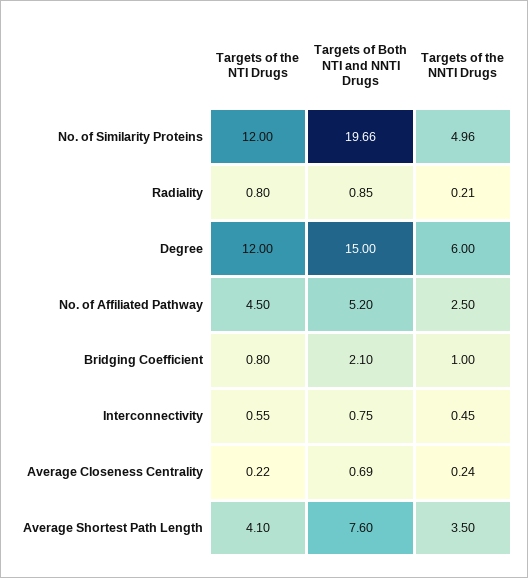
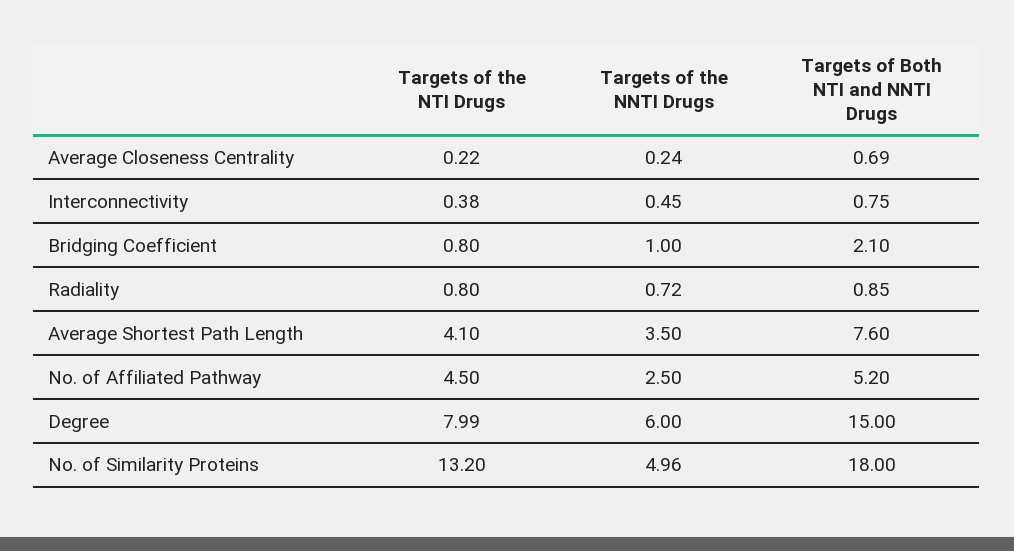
  {
    "Targets of the NTI Drugs": {
-     "No. of Similarity Proteins": 12,
+     "No. of Similarity Proteins": 13.2,
      "Radiality": 0.8,
-     "Degree": 12,
+     "Degree": 7.99,
      "No. of Affiliated Pathway": 4.5,
      "Bridging Coefficient": 0.8,
-     "Interconnectivity": 0.55,
+     "Interconnectivity": 0.38,
      "Average Closeness Centrality": 0.22,
      "Average Shortest Path Length": 4.1
    },
    "Targets of Both NTI and NNTI Drugs": {
-     "No. of Similarity Proteins": 19.66,
+     "No. of Similarity Proteins": 18,
      "Radiality": 0.85,
      "Degree": 15,
      "No. of Affiliated Pathway": 5.2,
      "Bridging Coefficient": 2.1,
      "Interconnectivity": 0.75,
      "Average Closeness Centrality": 0.69,
      "Average Shortest Path Length": 7.6
    },
    "Targets of the NNTI Drugs": {
      "No. of Similarity Proteins": 4.96,
-     "Radiality": 0.21,
+     "Radiality": 0.72,
      "Degree": 6,
      "No. of Affiliated Pathway": 2.5,
      "Bridging Coefficient": 1,
      "Interconnectivity": 0.45,
      "Average Closeness Centrality": 0.24,
      "Average Shortest Path Length": 3.5
    }
  }

